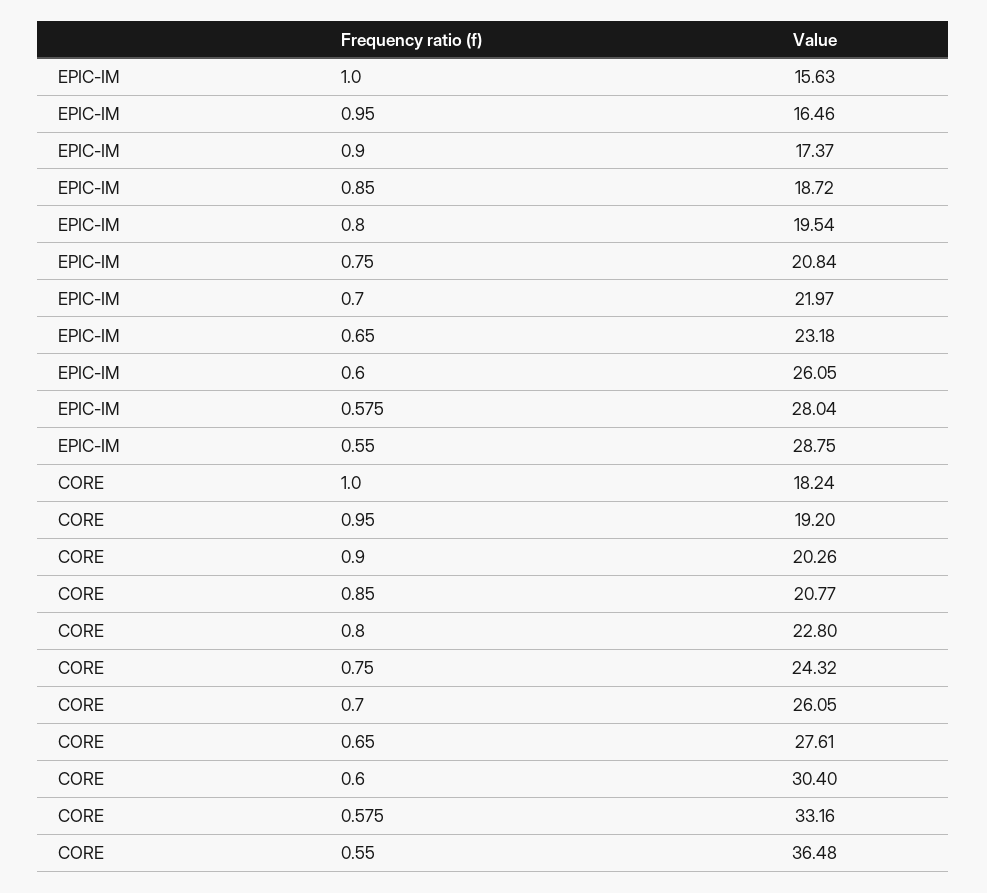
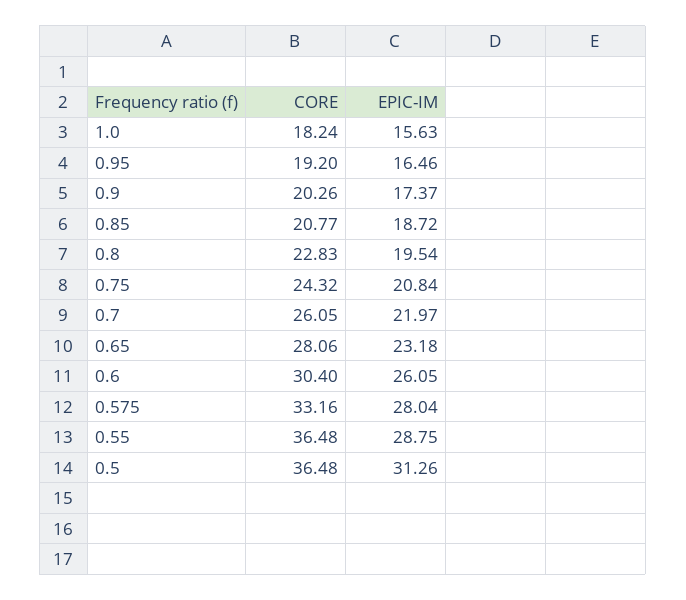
  {
    "EPIC-IM": {
      "1.0": 15.63,
      "0.95": 16.46,
      "0.9": 17.37,
      "0.85": 18.72,
      "0.8": 19.54,
      "0.75": 20.84,
      "0.7": 21.97,
      "0.65": 23.18,
      "0.6": 26.05,
      "0.575": 28.04,
-     "0.55": 28.75
+     "0.55": 28.75,
+     "0.5": 31.26
    },
    "CORE": {
      "1.0": 18.24,
      "0.95": 19.2,
      "0.9": 20.26,
      "0.85": 20.77,
-     "0.8": 22.8,
+     "0.8": 22.83,
      "0.75": 24.32,
      "0.7": 26.05,
-     "0.65": 27.61,
+     "0.65": 28.06,
      "0.6": 30.4,
      "0.575": 33.16,
-     "0.55": 36.48
+     "0.55": 36.48,
+     "0.5": 36.48
    }
  }

